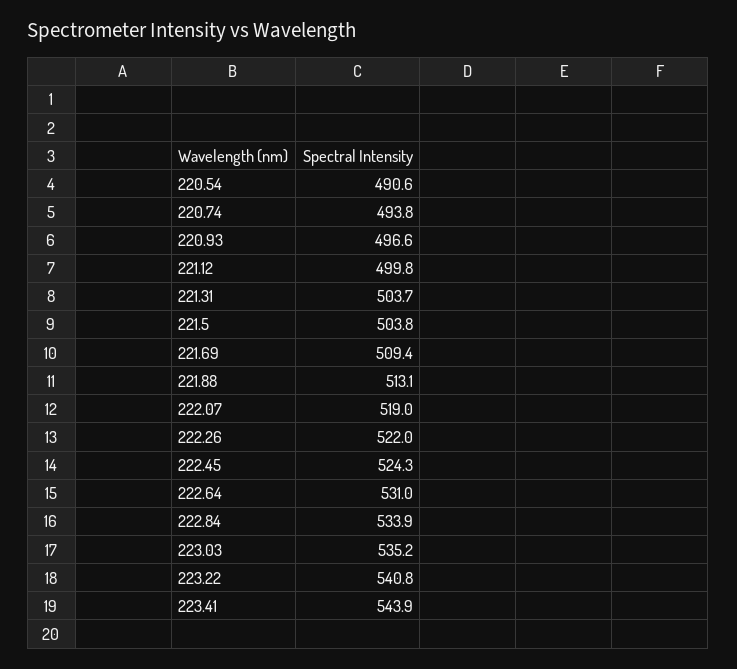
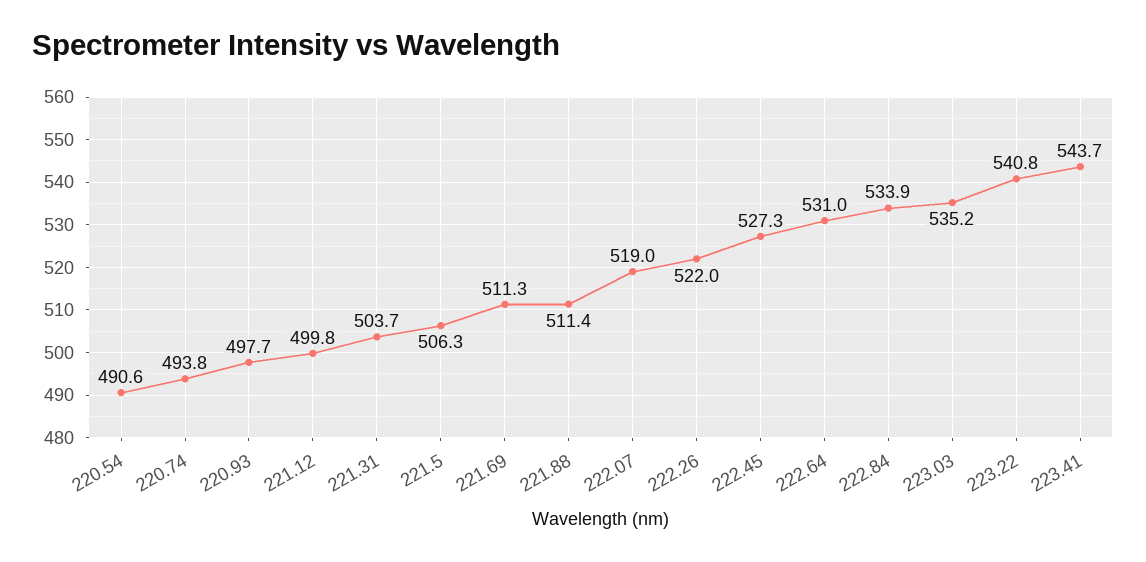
  {
    "220.54": 490.6,
    "220.74": 493.8,
-   "220.93": 496.6,
+   "220.93": 497.7,
    "221.12": 499.8,
    "221.31": 503.7,
-   "221.5": 503.8,
+   "221.5": 506.3,
-   "221.69": 509.4,
+   "221.69": 511.3,
-   "221.88": 513.1,
+   "221.88": 511.4,
    "222.07": 519,
    "222.26": 522,
-   "222.45": 524.3,
+   "222.45": 527.3,
    "222.64": 531,
    "222.84": 533.9,
    "223.03": 535.2,
    "223.22": 540.8,
-   "223.41": 543.9
+   "223.41": 543.7
  }

